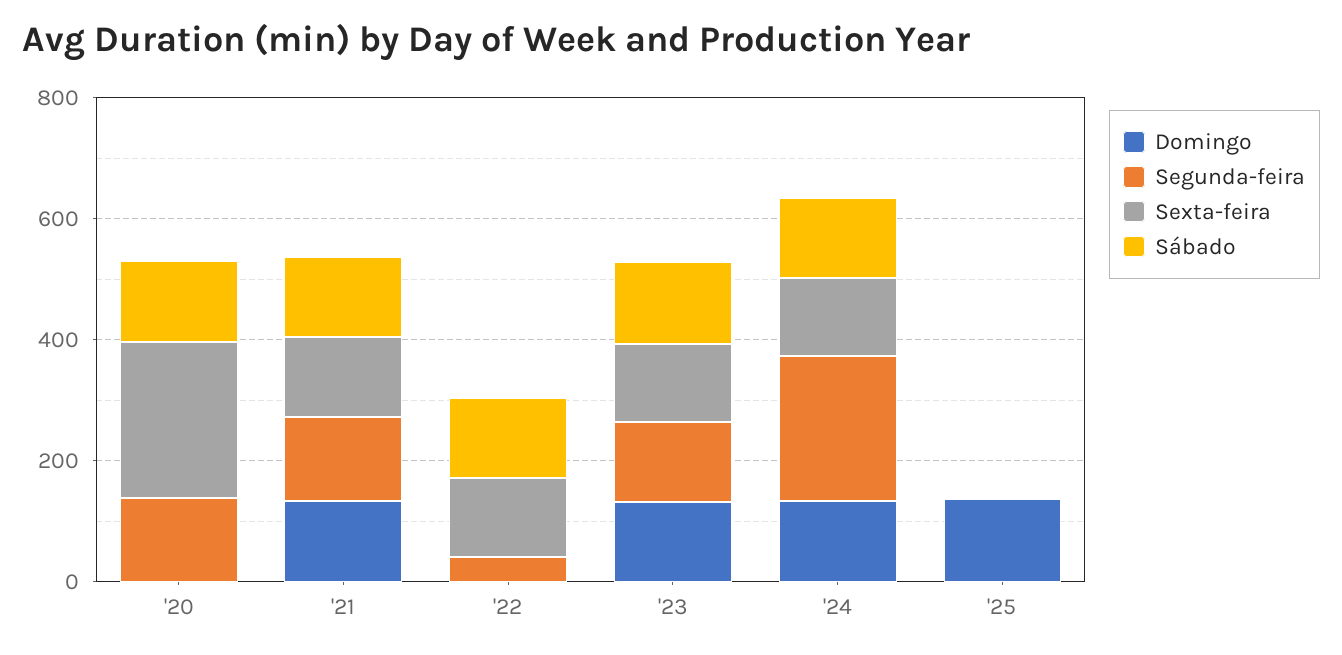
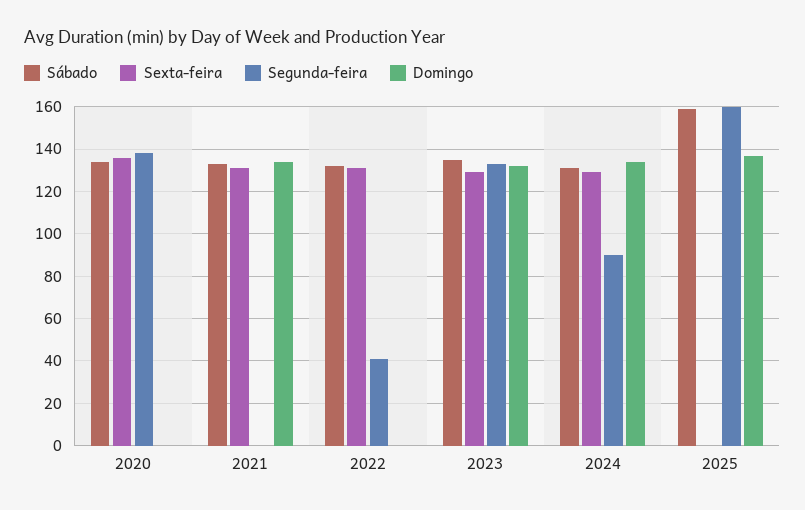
  {
    "Domingo": {
      "'20": 0,
      "'21": 135,
      "'22": 0,
      "'23": 130,
      "'24": 135,
      "'25": 135
    },
    "Segunda-feira": {
      "'20": 140,
-     "'21": 150,
+     "'21": 0,
      "'22": 40,
      "'23": 135,
-     "'24": 250,
+     "'24": 90,
-     "'25": 0
+     "'25": 160
    },
    "Sexta-feira": {
-     "'20": 250,
+     "'20": 135,
      "'21": 130,
      "'22": 130,
      "'23": 130,
      "'24": 130,
      "'25": 0
    },
    "Sábado": {
      "'20": 135,
      "'21": 135,
      "'22": 130,
      "'23": 135,
      "'24": 130,
-     "'25": 0
+     "'25": 160
    }
  }

